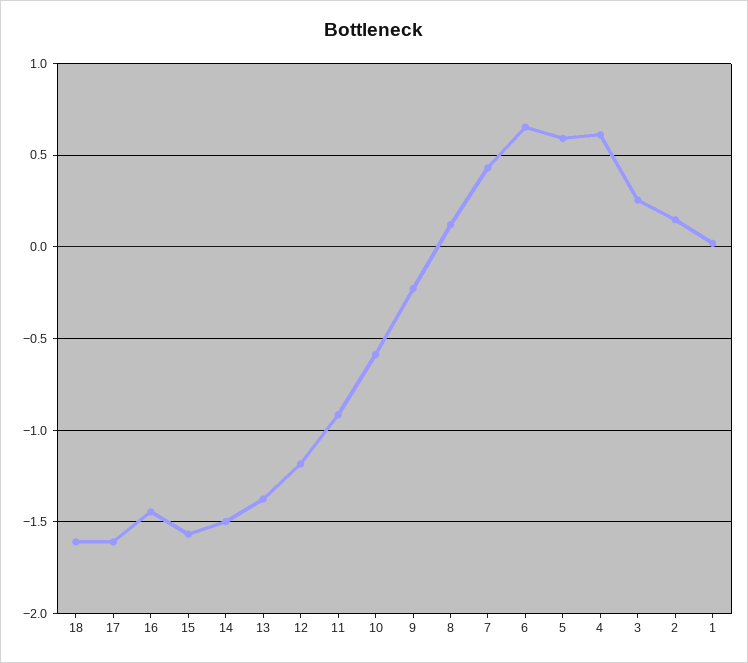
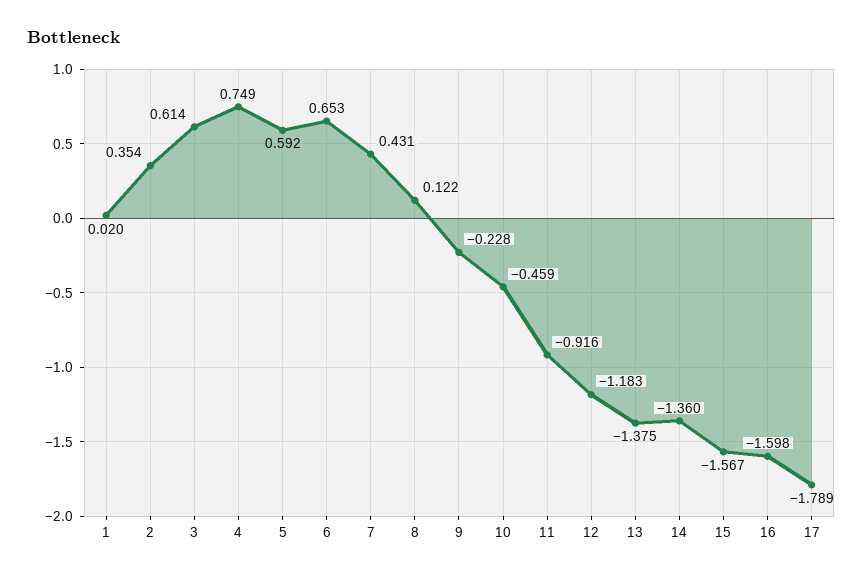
  {
-   "18": -1.6,
-   "17": -1.6,
+   "17": -1.789,
-   "16": -1.45,
+   "16": -1.598,
    "15": -1.567,
-   "14": -1.5,
+   "14": -1.36,
    "13": -1.375,
    "12": -1.183,
    "11": -0.916,
-   "10": -0.6,
+   "10": -0.459,
    "9": -0.228,
    "8": 0.122,
    "7": 0.431,
    "6": 0.653,
    "5": 0.592,
-   "4": 0.6,
+   "4": 0.749,
-   "3": 0.25,
+   "3": 0.614,
-   "2": 0.15,
+   "2": 0.354,
    "1": 0.02
  }

